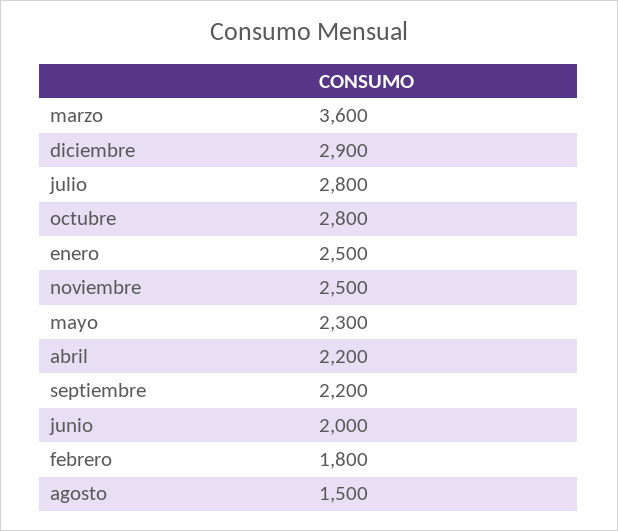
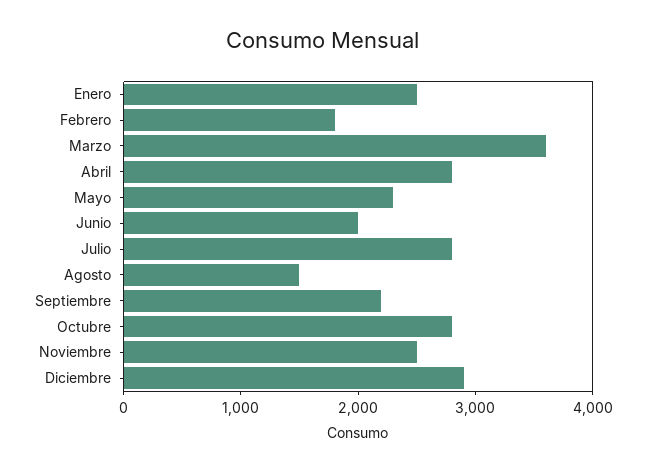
  {
    "marzo": 3600,
    "diciembre": 2900,
    "julio": 2800,
    "octubre": 2800,
    "enero": 2500,
    "noviembre": 2500,
    "mayo": 2300,
-   "abril": 2200,
+   "abril": 2800,
    "septiembre": 2200,
    "junio": 2000,
    "febrero": 1800,
    "agosto": 1500
  }

